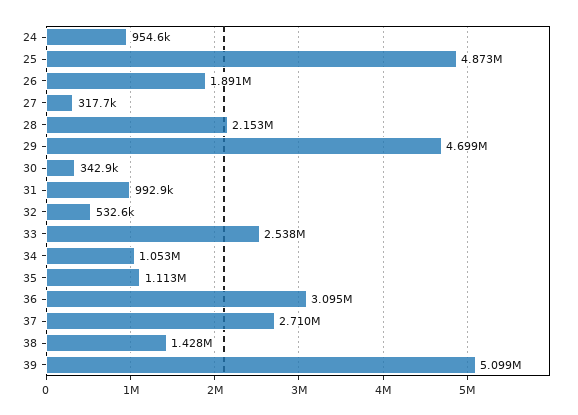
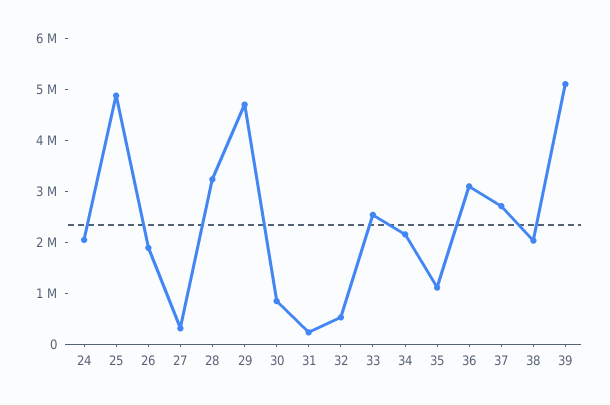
  {
-   "24": 954600,
+   "24": 2000000,
    "25": 4873000,
    "26": 1891000,
    "27": 317700,
-   "28": 2153000,
+   "28": 3200000,
    "29": 4699000,
-   "30": 342900,
+   "30": 800000,
-   "31": 992900,
+   "31": 200000,
    "32": 532600,
    "33": 2538000,
-   "34": 1053000,
+   "34": 2200000,
    "35": 1113000,
    "36": 3095000,
    "37": 2710000,
-   "38": 1428000,
+   "38": 2000000,
    "39": 5099000
  }

